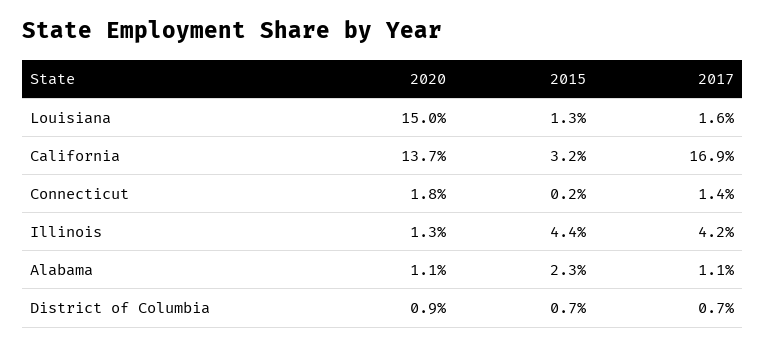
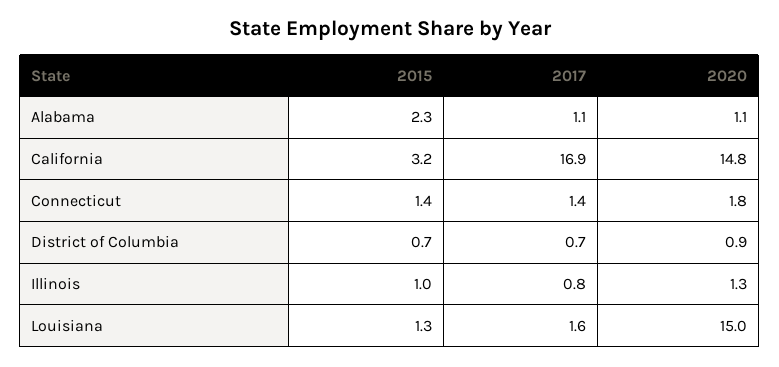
  {
    "2020": {
      "Louisiana": 15,
-     "California": 13.7,
+     "California": 14.8,
      "Connecticut": 1.8,
      "Illinois": 1.3,
      "Alabama": 1.1,
      "District of Columbia": 0.9
    },
    "2015": {
      "Louisiana": 1.3,
      "California": 3.2,
-     "Connecticut": 0.2,
+     "Connecticut": 1.4,
-     "Illinois": 4.4,
+     "Illinois": 1,
      "Alabama": 2.3,
      "District of Columbia": 0.7
    },
    "2017": {
      "Louisiana": 1.6,
      "California": 16.9,
      "Connecticut": 1.4,
-     "Illinois": 4.2,
+     "Illinois": 0.8,
      "Alabama": 1.1,
      "District of Columbia": 0.7
    }
  }

